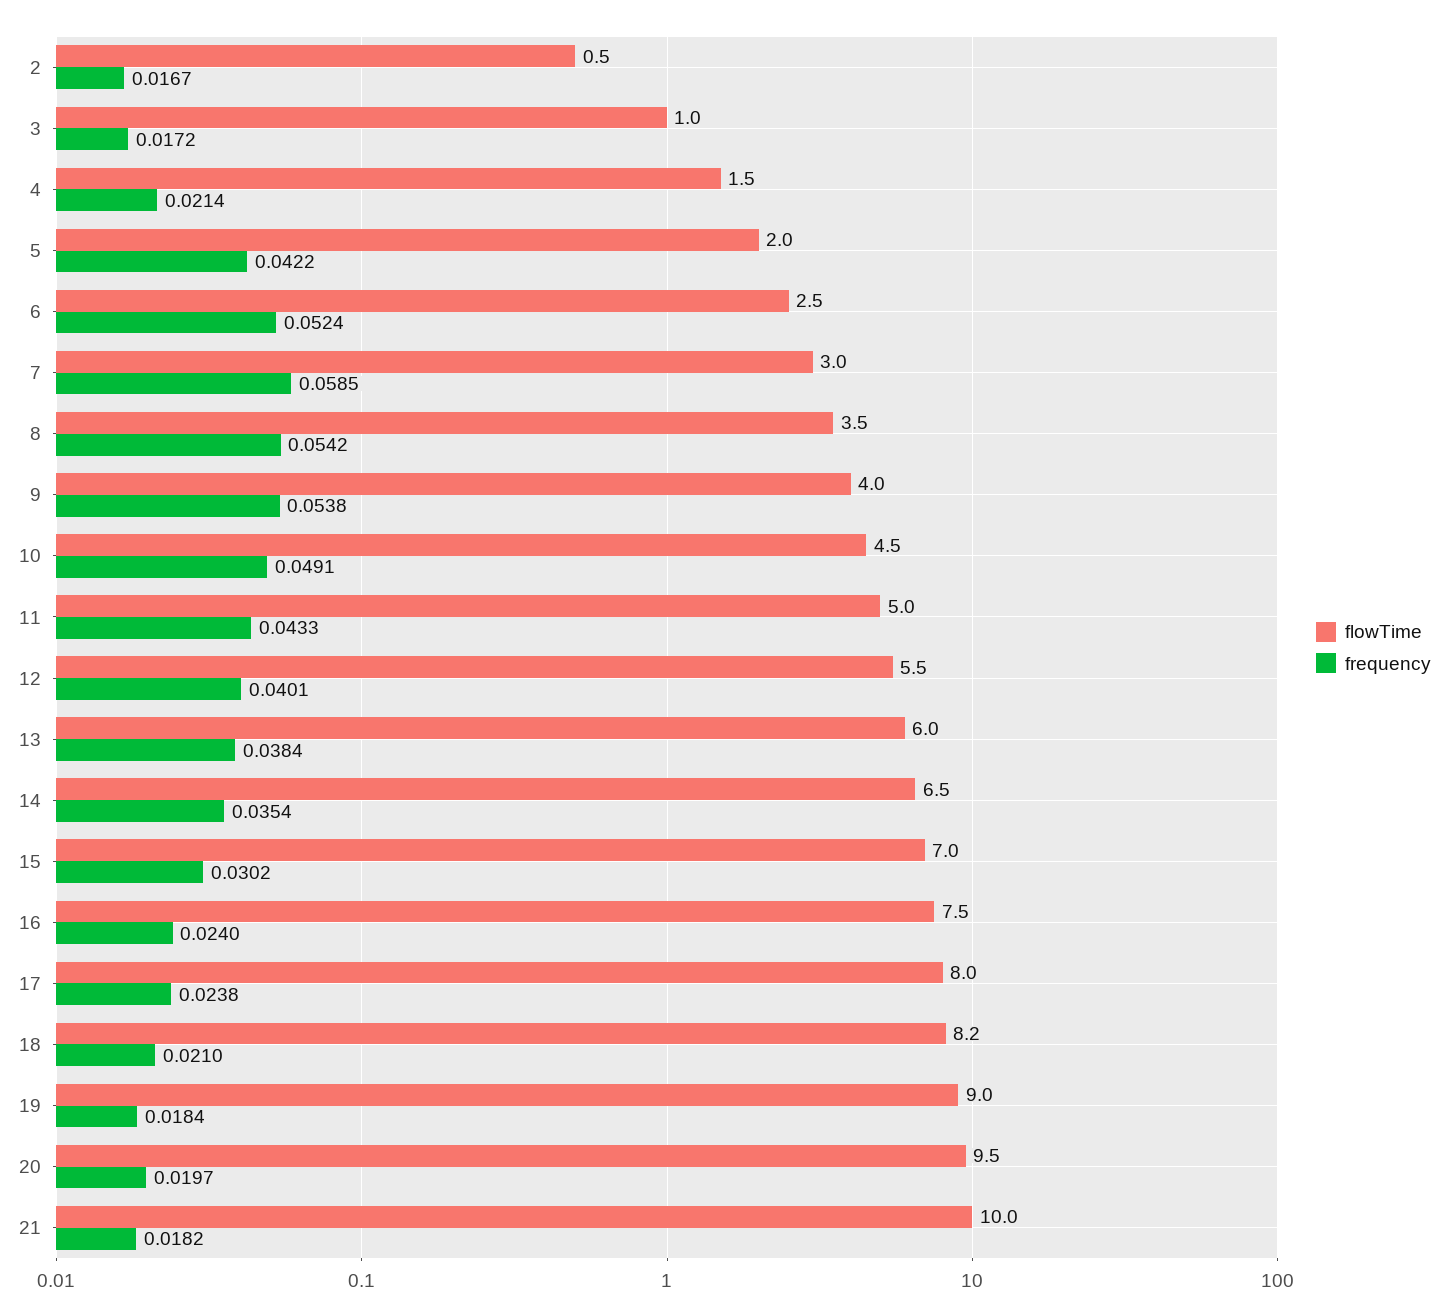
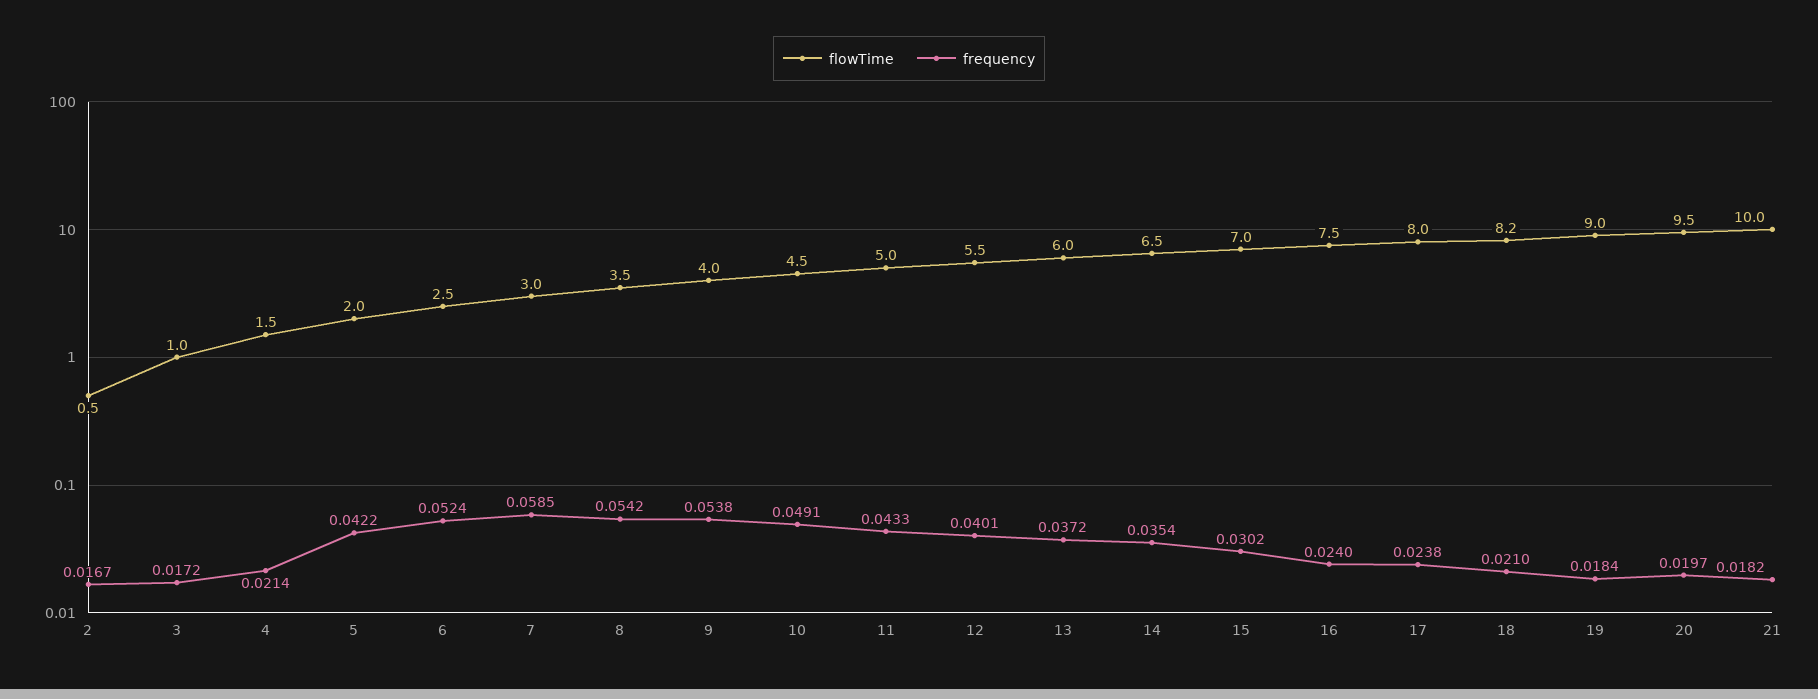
  {
    "flowTime": {
      "2": 0.5,
      "3": 1,
      "4": 1.5,
      "5": 2,
      "6": 2.5,
      "7": 3,
      "8": 3.5,
      "9": 4,
      "10": 4.5,
      "11": 5,
      "12": 5.5,
      "13": 6,
      "14": 6.5,
      "15": 7,
      "16": 7.5,
      "17": 8,
      "18": 8.2,
      "19": 9,
      "20": 9.5,
      "21": 10
    },
    "frequency": {
      "2": 0.0167,
      "3": 0.0172,
      "4": 0.0214,
      "5": 0.0422,
      "6": 0.0524,
      "7": 0.0585,
      "8": 0.0542,
      "9": 0.0538,
      "10": 0.0491,
      "11": 0.0433,
      "12": 0.0401,
-     "13": 0.0384,
+     "13": 0.0372,
      "14": 0.0354,
      "15": 0.0302,
      "16": 0.024,
      "17": 0.0238,
      "18": 0.021,
      "19": 0.0184,
      "20": 0.0197,
      "21": 0.0182
    }
  }

